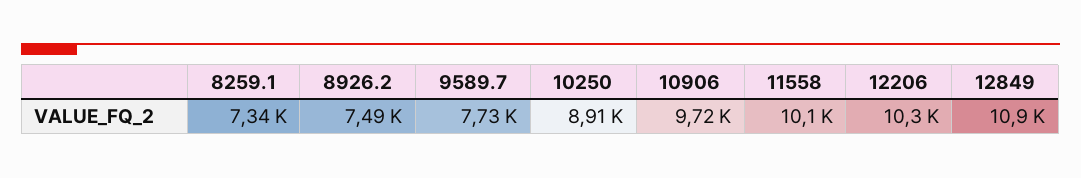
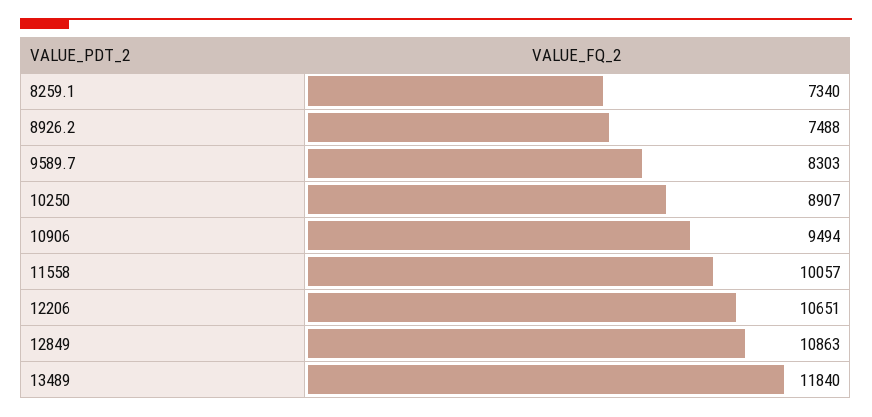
  {
    "8259.1": 7340,
    "8926.2": 7488,
-   "9589.7": 7730,
+   "9589.7": 8303,
    "10250": 8907,
-   "10906": 9720,
+   "10906": 9494,
    "11558": 10057,
-   "12206": 10300,
+   "12206": 10651,
-   "12849": 10863
+   "12849": 10863,
+   "13489": 11840
  }

